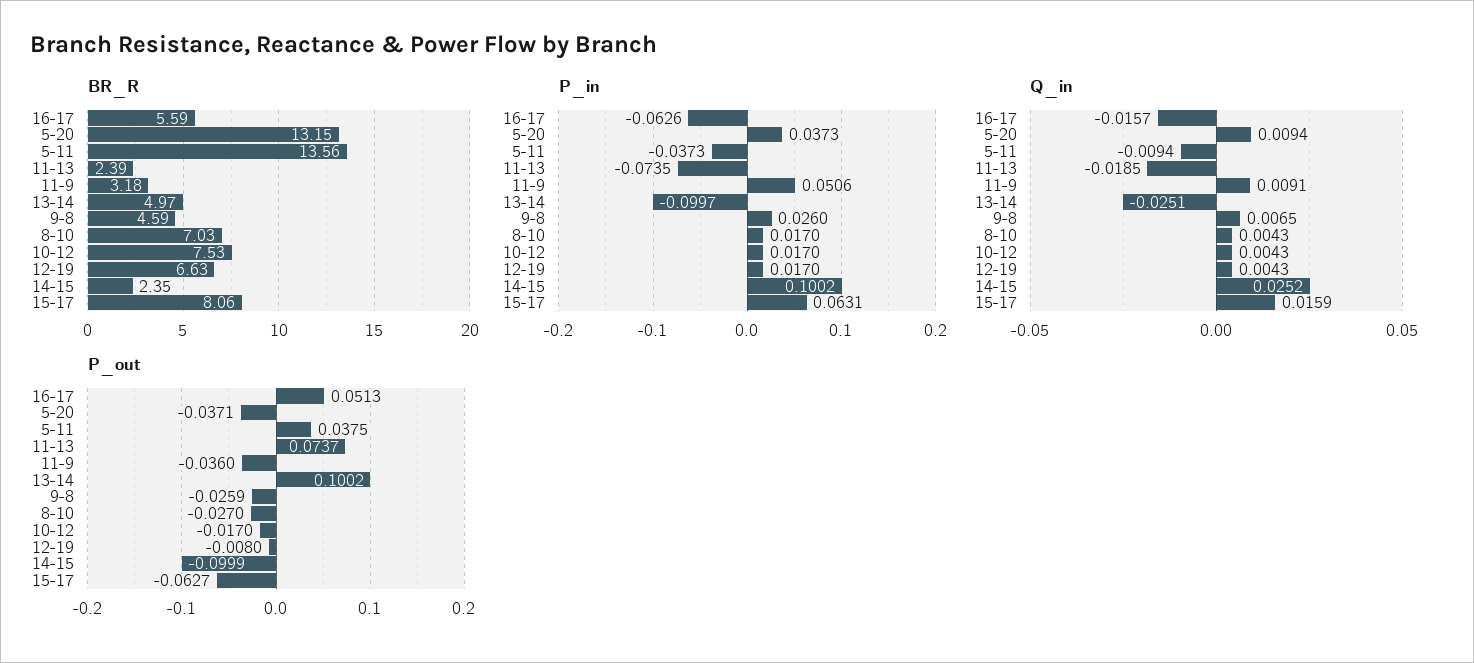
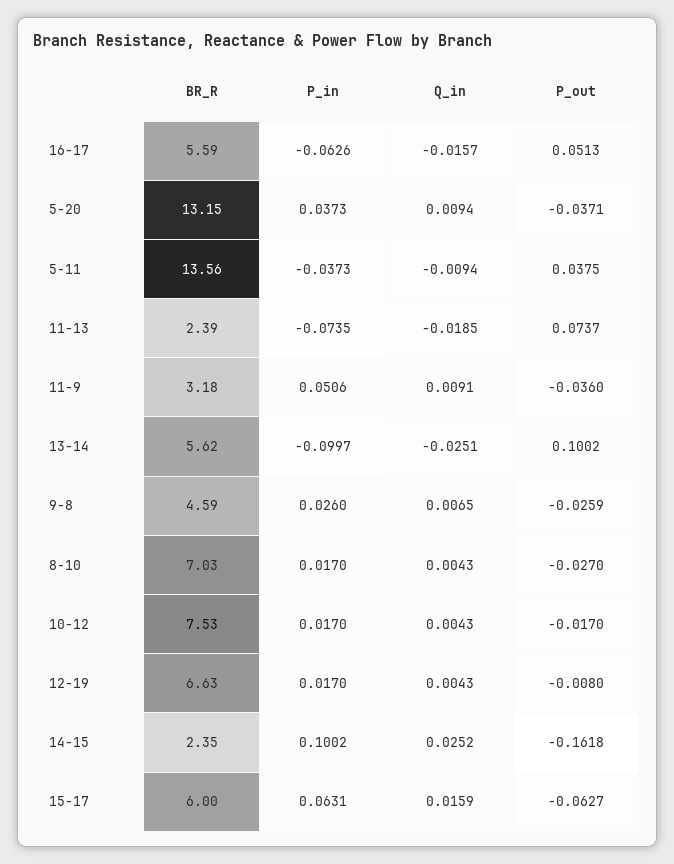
  {
    "BR_R": {
      "16-17": 5.59,
      "5-20": 13.15,
      "5-11": 13.56,
      "11-13": 2.39,
      "11-9": 3.18,
-     "13-14": 4.97,
+     "13-14": 5.62,
      "9-8": 4.59,
      "8-10": 7.03,
      "10-12": 7.53,
      "12-19": 6.63,
      "14-15": 2.35,
-     "15-17": 8.06
+     "15-17": 6
    },
    "P_in": {
      "16-17": -0.0626,
      "5-20": 0.0373,
      "5-11": -0.0373,
      "11-13": -0.0735,
      "11-9": 0.0506,
      "13-14": -0.0997,
      "9-8": 0.026,
      "8-10": 0.017,
      "10-12": 0.017,
      "12-19": 0.017,
      "14-15": 0.1002,
      "15-17": 0.0631
    },
    "Q_in": {
      "16-17": -0.0157,
      "5-20": 0.0094,
      "5-11": -0.0094,
      "11-13": -0.0185,
      "11-9": 0.0091,
      "13-14": -0.0251,
      "9-8": 0.0065,
      "8-10": 0.0043,
      "10-12": 0.0043,
      "12-19": 0.0043,
      "14-15": 0.0252,
      "15-17": 0.0159
    },
    "P_out": {
      "16-17": 0.0513,
      "5-20": -0.0371,
      "5-11": 0.0375,
      "11-13": 0.0737,
      "11-9": -0.036,
      "13-14": 0.1002,
      "9-8": -0.0259,
      "8-10": -0.027,
      "10-12": -0.017,
      "12-19": -0.008,
-     "14-15": -0.0999,
+     "14-15": -0.1618,
      "15-17": -0.0627
    }
  }

